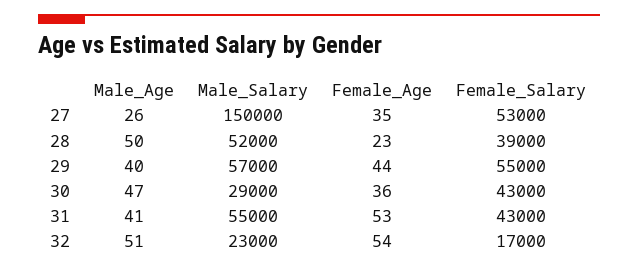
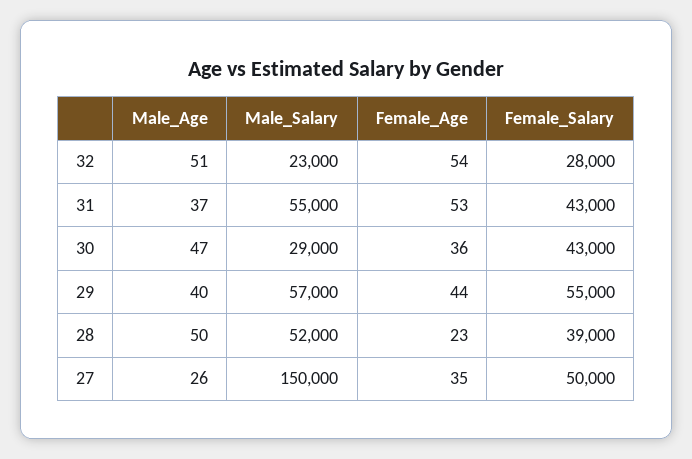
  {
    "Male_Age": {
      "27": 26,
      "28": 50,
      "29": 40,
      "30": 47,
-     "31": 41,
+     "31": 37,
      "32": 51
    },
    "Male_Salary": {
      "27": 150000,
      "28": 52000,
      "29": 57000,
      "30": 29000,
      "31": 55000,
      "32": 23000
    },
    "Female_Age": {
      "27": 35,
      "28": 23,
      "29": 44,
      "30": 36,
      "31": 53,
      "32": 54
    },
    "Female_Salary": {
-     "27": 53000,
+     "27": 50000,
      "28": 39000,
      "29": 55000,
      "30": 43000,
      "31": 43000,
-     "32": 17000
+     "32": 28000
    }
  }

